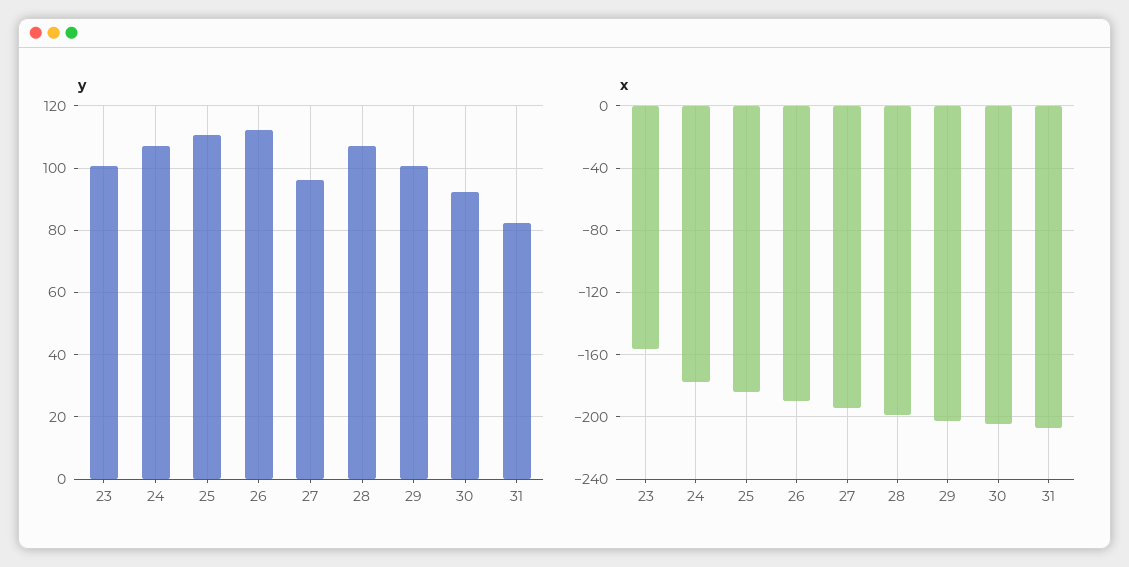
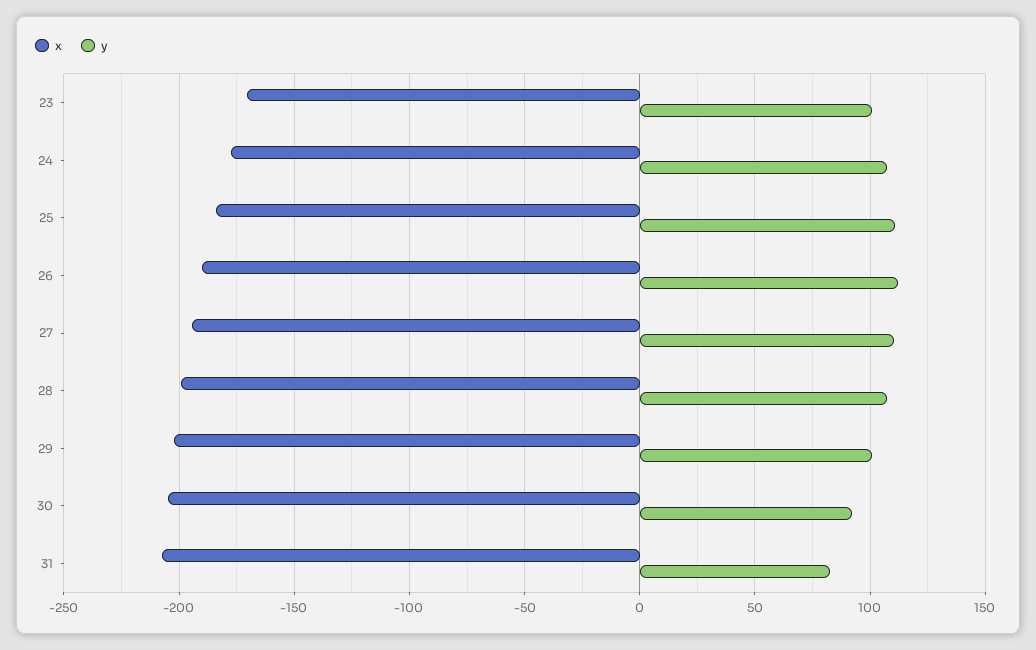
  {
    "y": {
      "23": 100,
      "24": 108,
      "25": 110,
      "26": 112,
-     "27": 96,
+     "27": 110,
      "28": 108,
      "29": 100,
      "30": 92,
      "31": 82
    },
    "x": {
-     "23": -155,
+     "23": -170,
      "24": -175,
      "25": -185,
      "26": -190,
      "27": -195,
      "28": -200,
      "29": -200,
      "30": -205,
      "31": -205
    }
  }

